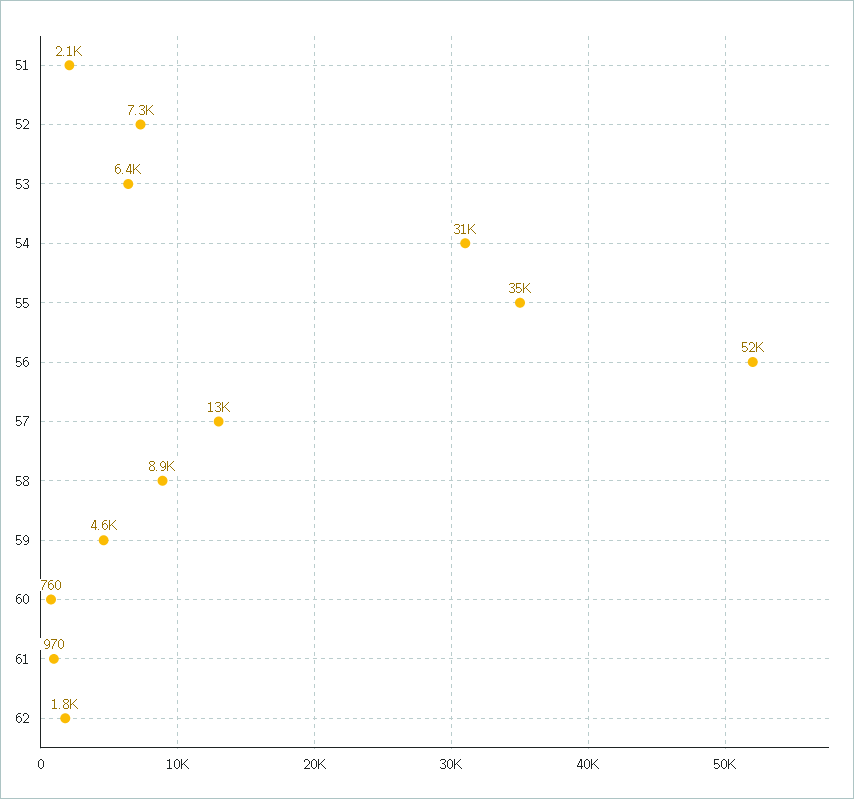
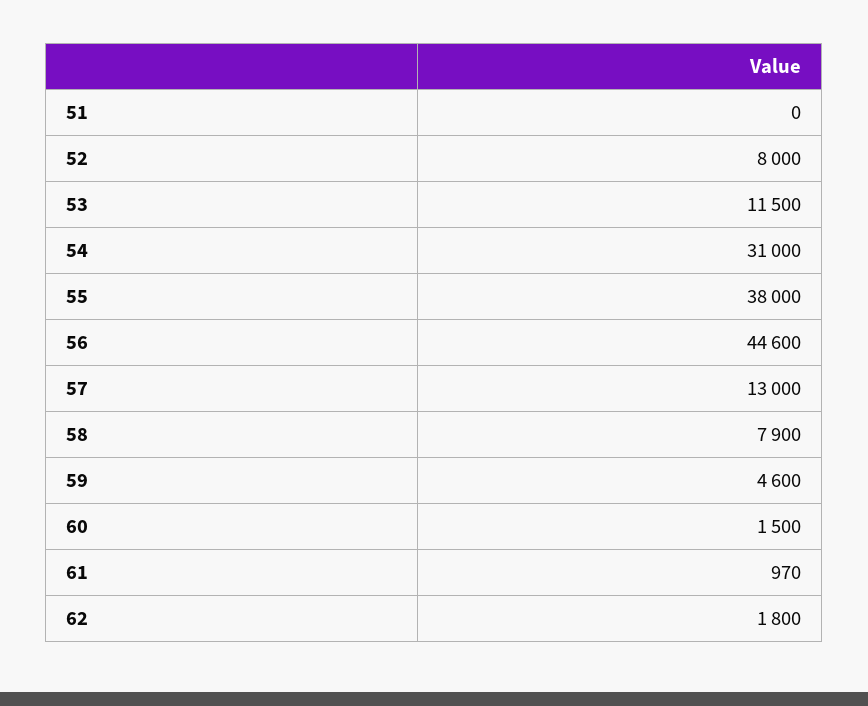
  {
-   "51": 2100,
+   "51": 0,
-   "52": 7300,
+   "52": 8000,
-   "53": 6400,
+   "53": 11500,
    "54": 31000,
-   "55": 35000,
+   "55": 38000,
-   "56": 52000,
+   "56": 44600,
    "57": 13000,
-   "58": 8900,
+   "58": 7900,
    "59": 4600,
-   "60": 760,
+   "60": 1500,
    "61": 970,
    "62": 1800
  }

